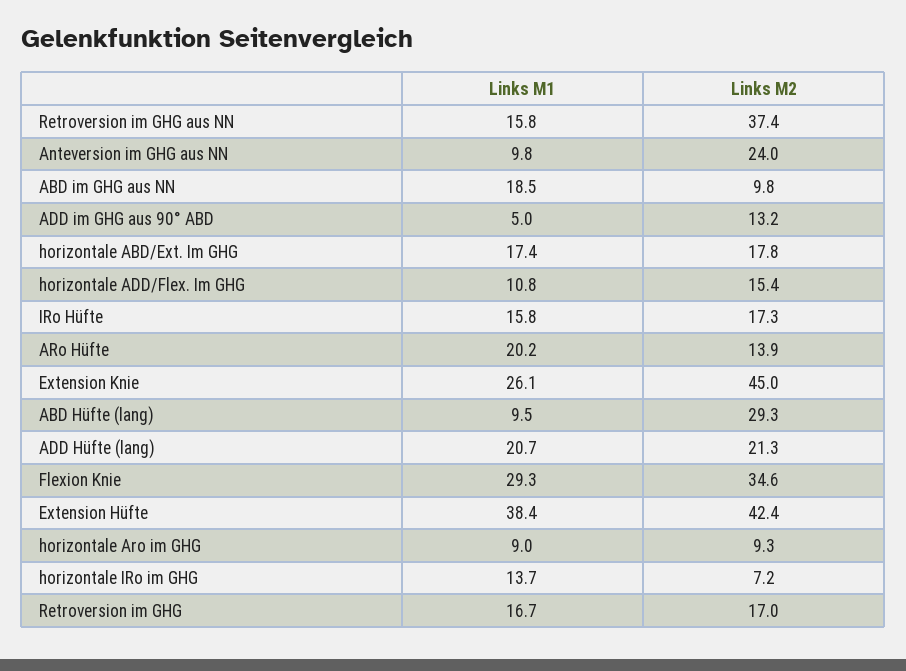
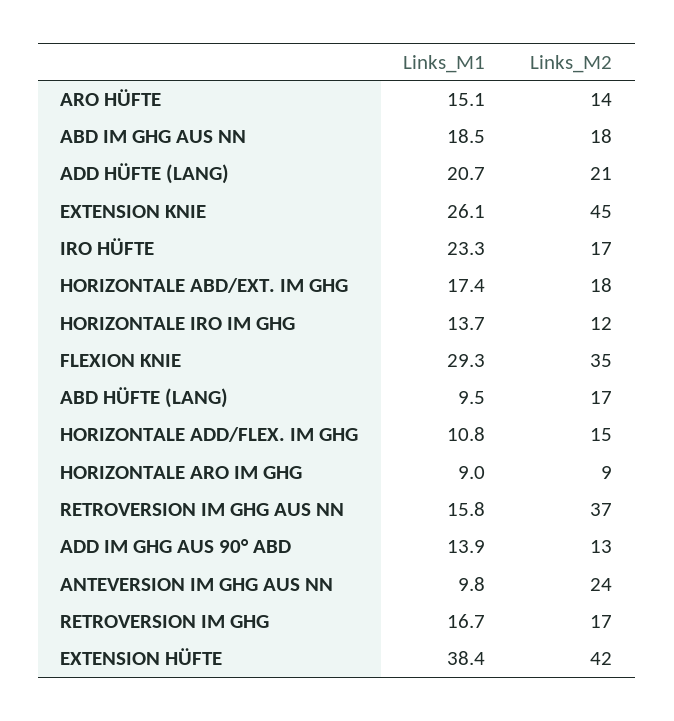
  {
    "Links M1": {
      "Retroversion im GHG aus NN": 15.8,
      "Anteversion im GHG aus NN": 9.8,
      "ABD im GHG aus NN": 18.5,
-     "ADD im GHG aus 90° ABD": 5,
+     "ADD im GHG aus 90° ABD": 13.9,
      "horizontale ABD/Ext. Im GHG": 17.4,
      "horizontale ADD/Flex. Im GHG": 10.8,
-     "IRo Hüfte": 15.8,
+     "IRo Hüfte": 23.3,
-     "ARo Hüfte": 20.2,
+     "ARo Hüfte": 15.1,
      "Extension Knie": 26.1,
      "ABD Hüfte (lang)": 9.5,
      "ADD Hüfte (lang)": 20.7,
      "Flexion Knie": 29.3,
      "Extension Hüfte": 38.4,
      "horizontale Aro im GHG": 9,
      "horizontale IRo im GHG": 13.7,
      "Retroversion im GHG": 16.7
    },
    "Links M2": {
      "Retroversion im GHG aus NN": 37.4,
      "Anteversion im GHG aus NN": 24,
-     "ABD im GHG aus NN": 9.8,
+     "ABD im GHG aus NN": 18,
      "ADD im GHG aus 90° ABD": 13.2,
      "horizontale ABD/Ext. Im GHG": 17.8,
      "horizontale ADD/Flex. Im GHG": 15.4,
      "IRo Hüfte": 17.3,
      "ARo Hüfte": 13.9,
      "Extension Knie": 45,
-     "ABD Hüfte (lang)": 29.3,
+     "ABD Hüfte (lang)": 17,
      "ADD Hüfte (lang)": 21.3,
      "Flexion Knie": 34.6,
      "Extension Hüfte": 42.4,
      "horizontale Aro im GHG": 9.3,
-     "horizontale IRo im GHG": 7.2,
+     "horizontale IRo im GHG": 12,
      "Retroversion im GHG": 17
    }
  }

